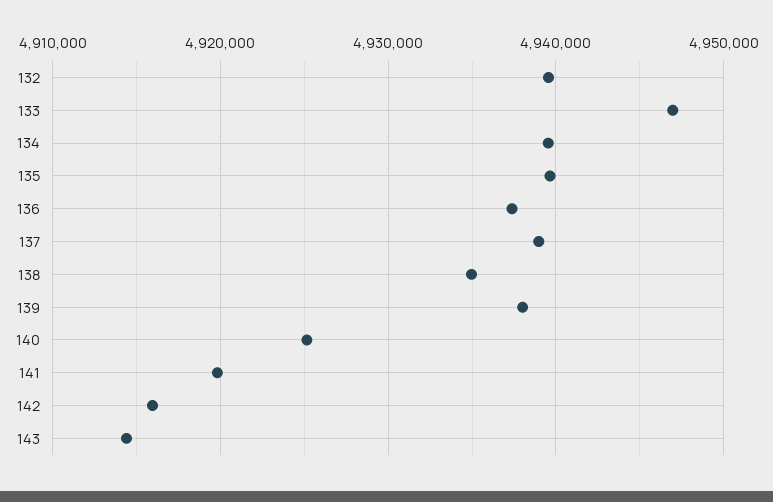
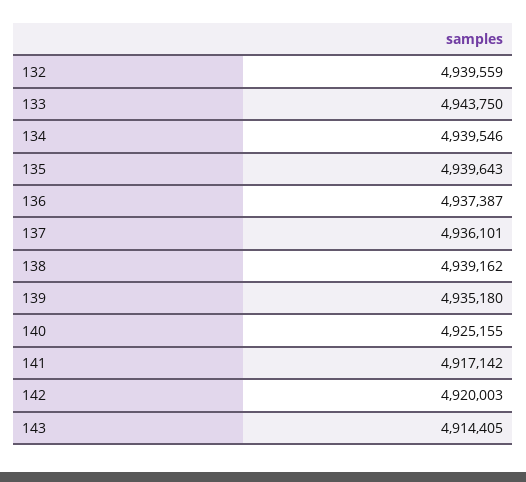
  {
    "132": 4939559,
-   "133": 4947000,
+   "133": 4943750,
    "134": 4939546,
    "135": 4939643,
    "136": 4937387,
-   "137": 4939000,
+   "137": 4936101,
-   "138": 4935000,
+   "138": 4939162,
-   "139": 4938000,
+   "139": 4935180,
    "140": 4925155,
-   "141": 4920000,
+   "141": 4917142,
-   "142": 4916000,
+   "142": 4920003,
    "143": 4914405
  }

